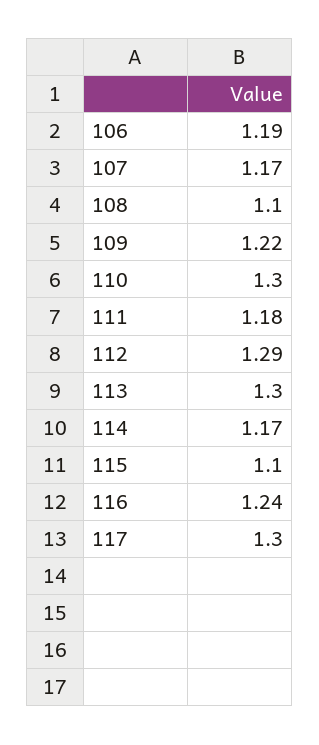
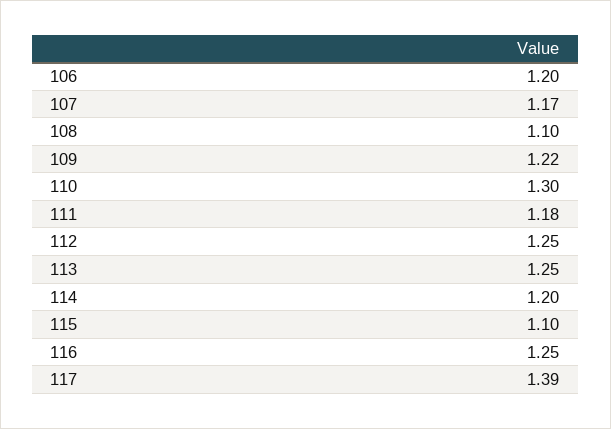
  {
-   "106": 1.19,
+   "106": 1.2,
    "107": 1.17,
    "108": 1.1,
    "109": 1.22,
    "110": 1.3,
    "111": 1.18,
-   "112": 1.29,
+   "112": 1.25,
-   "113": 1.3,
+   "113": 1.25,
-   "114": 1.17,
+   "114": 1.2,
    "115": 1.1,
-   "116": 1.24,
+   "116": 1.25,
-   "117": 1.3
+   "117": 1.39
  }

